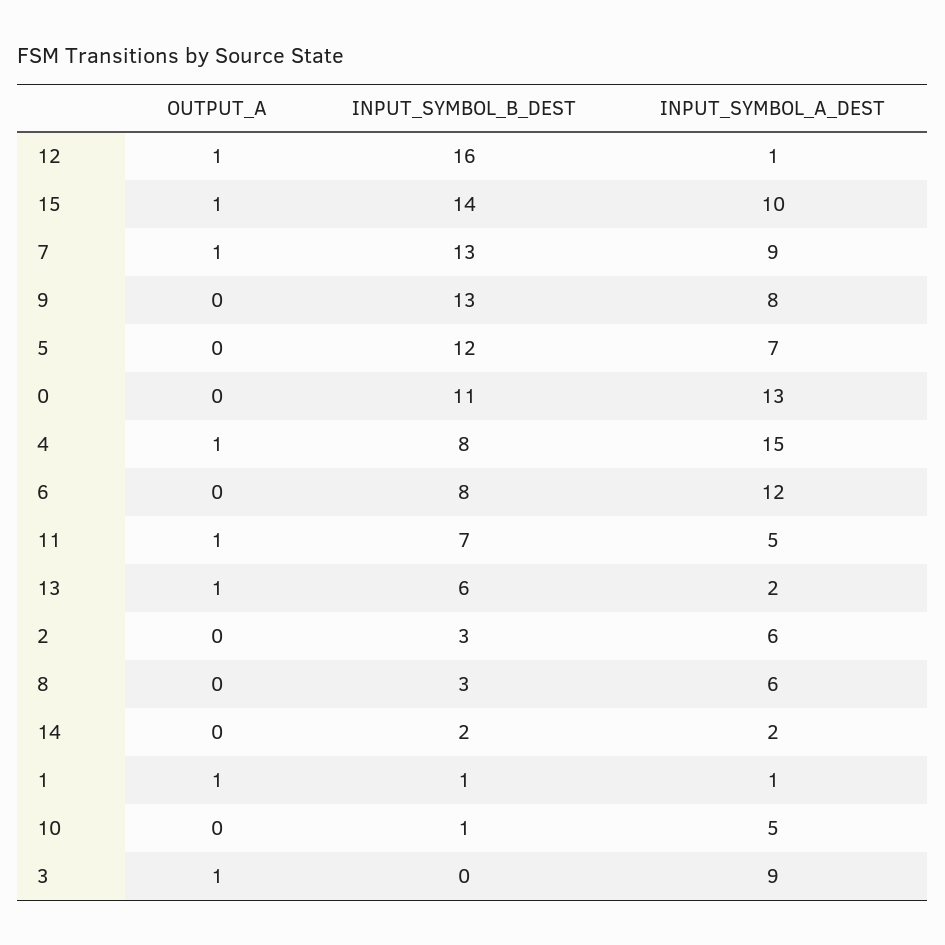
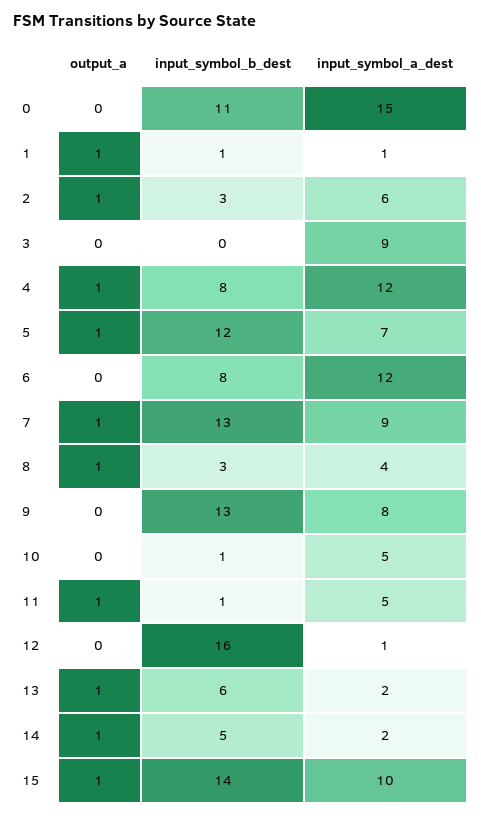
  {
    "OUTPUT_A": {
-     "12": 1,
+     "12": 0,
      "15": 1,
      "7": 1,
      "9": 0,
-     "5": 0,
+     "5": 1,
      "0": 0,
      "4": 1,
      "6": 0,
      "11": 1,
      "13": 1,
-     "2": 0,
+     "2": 1,
-     "8": 0,
+     "8": 1,
-     "14": 0,
+     "14": 1,
      "1": 1,
      "10": 0,
-     "3": 1
+     "3": 0
    },
    "INPUT_SYMBOL_B_DEST": {
      "12": 16,
      "15": 14,
      "7": 13,
      "9": 13,
      "5": 12,
      "0": 11,
      "4": 8,
      "6": 8,
-     "11": 7,
+     "11": 1,
      "13": 6,
      "2": 3,
      "8": 3,
-     "14": 2,
+     "14": 5,
      "1": 1,
      "10": 1,
      "3": 0
    },
    "INPUT_SYMBOL_A_DEST": {
      "12": 1,
      "15": 10,
      "7": 9,
      "9": 8,
      "5": 7,
-     "0": 13,
+     "0": 15,
-     "4": 15,
+     "4": 12,
      "6": 12,
      "11": 5,
      "13": 2,
      "2": 6,
-     "8": 6,
+     "8": 4,
      "14": 2,
      "1": 1,
      "10": 5,
      "3": 9
    }
  }

